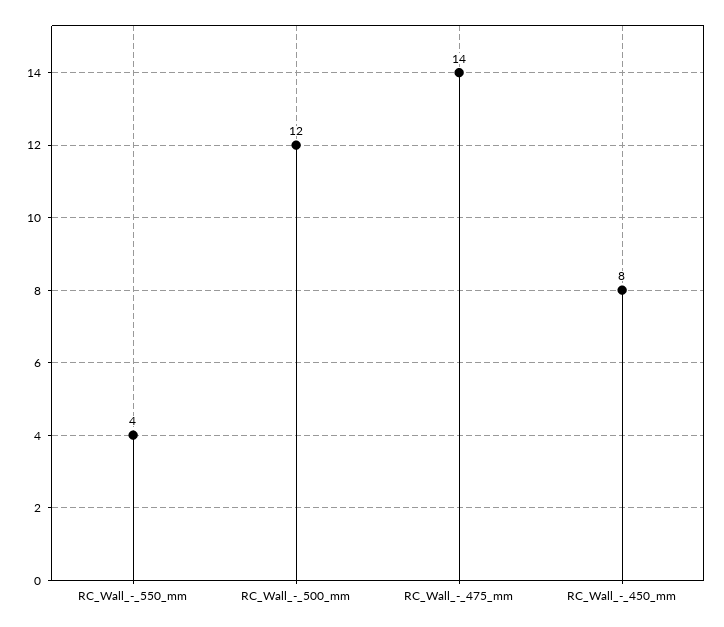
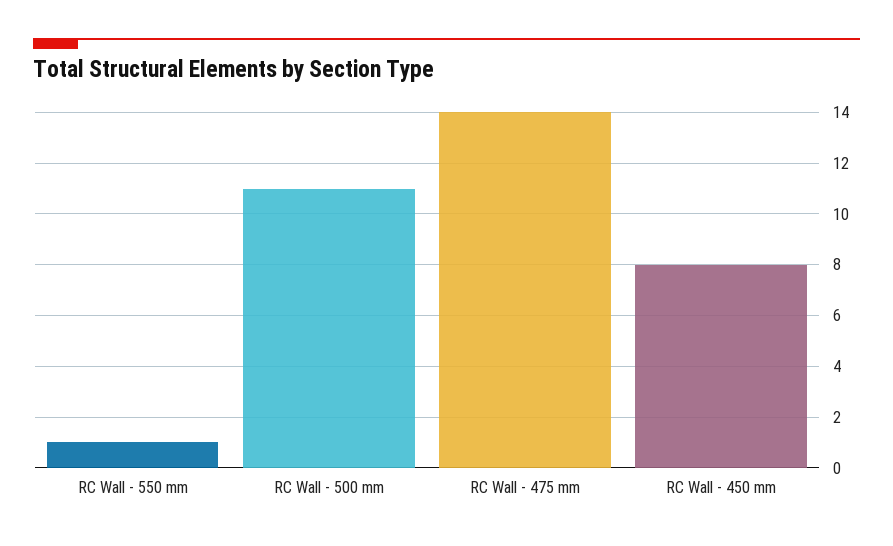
  {
-   "RC_Wall_-_550_mm": 4,
+   "RC_Wall_-_550_mm": 1,
-   "RC_Wall_-_500_mm": 12,
+   "RC_Wall_-_500_mm": 11,
    "RC_Wall_-_475_mm": 14,
    "RC_Wall_-_450_mm": 8
  }

